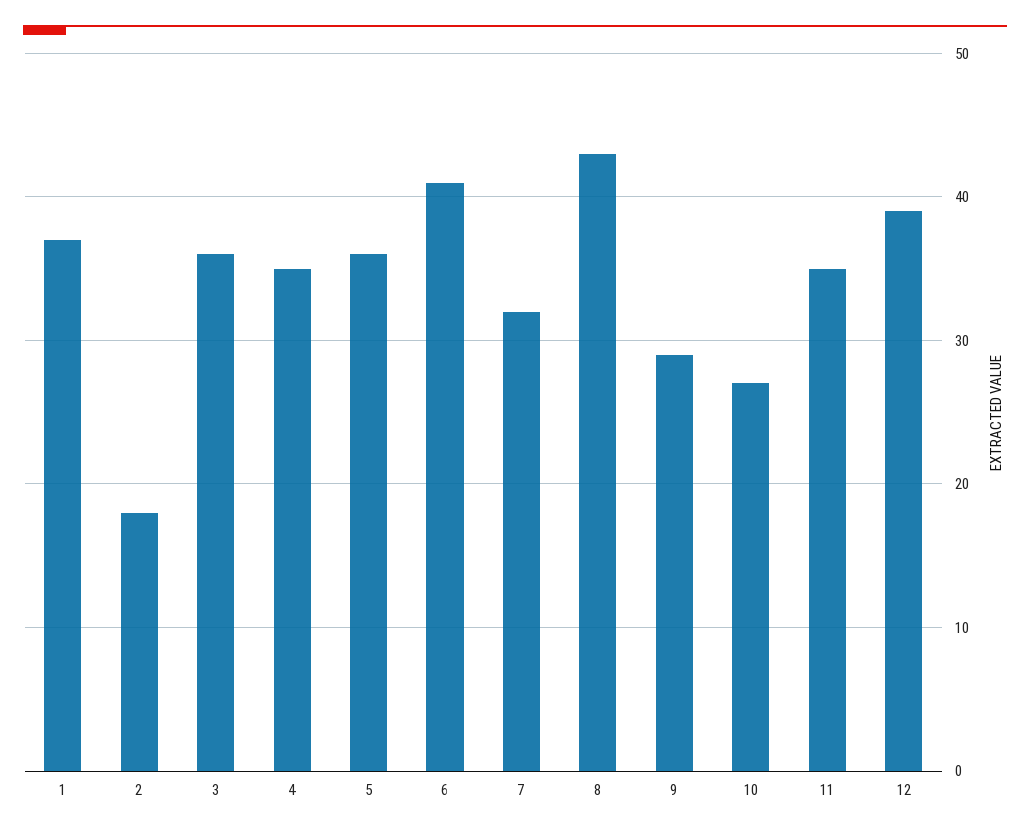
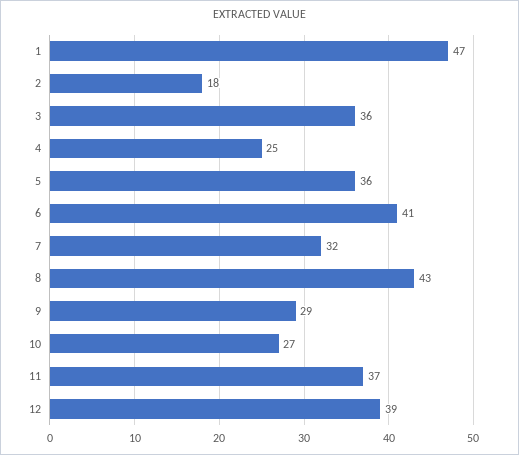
  {
-   "1": 37,
+   "1": 47,
    "2": 18,
    "3": 36,
-   "4": 35,
+   "4": 25,
    "5": 36,
    "6": 41,
    "7": 32,
    "8": 43,
    "9": 29,
    "10": 27,
-   "11": 35,
+   "11": 37,
    "12": 39
  }

